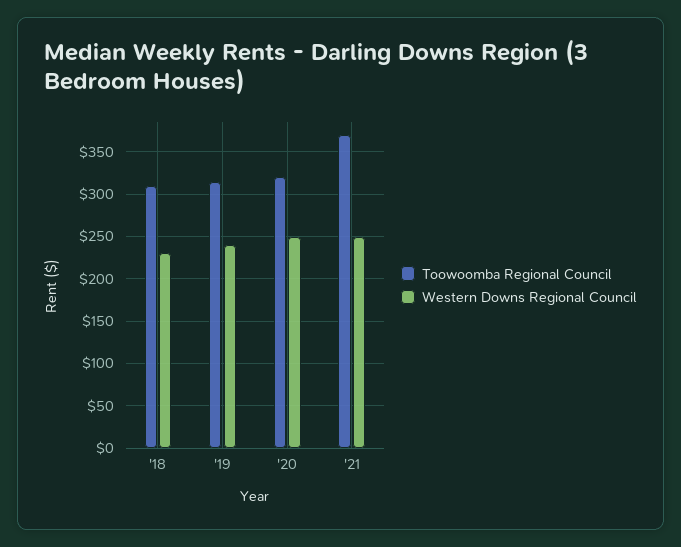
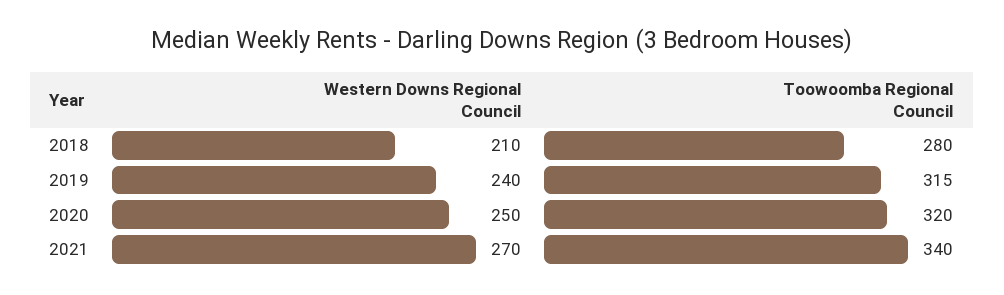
  {
    "Toowoomba Regional Council": {
-     "'18": 310,
+     "'18": 280,
      "'19": 315,
      "'20": 320,
-     "'21": 370
+     "'21": 340
    },
    "Western Downs Regional Council": {
-     "'18": 230,
+     "'18": 210,
      "'19": 240,
      "'20": 250,
-     "'21": 250
+     "'21": 270
    }
  }

